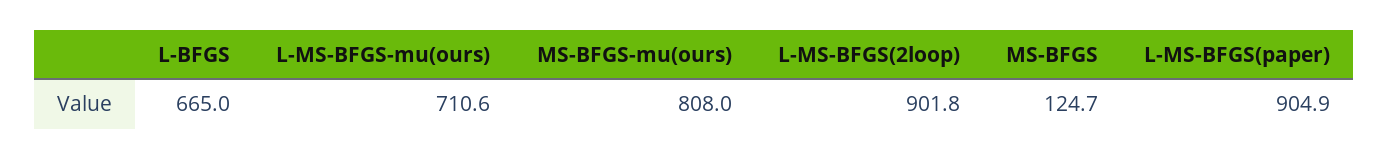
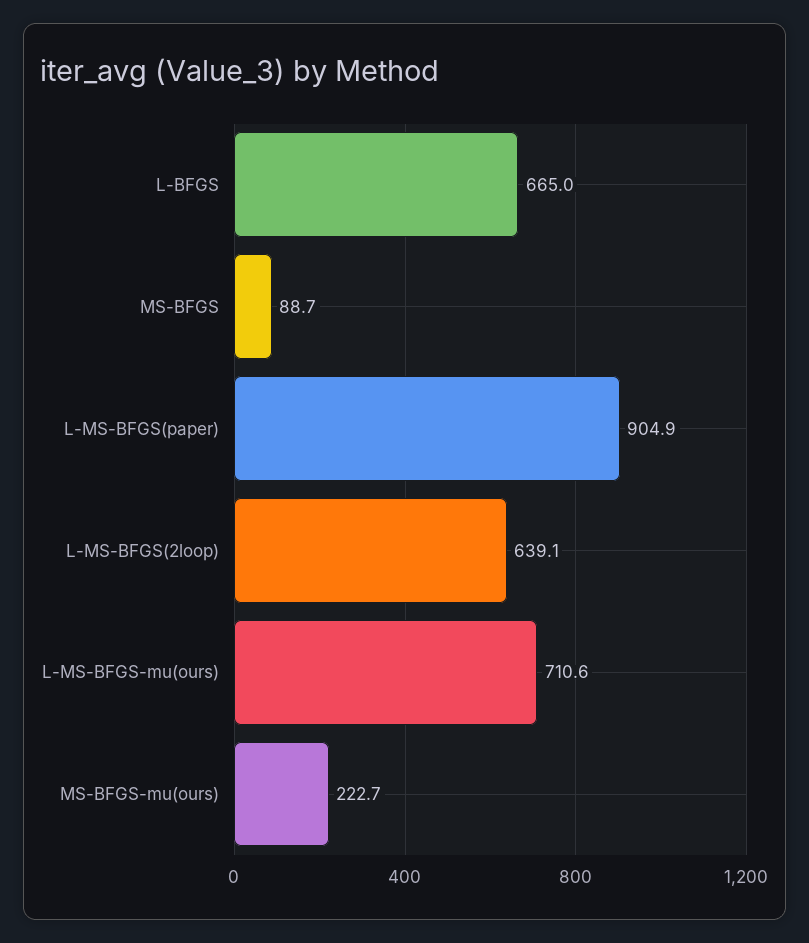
  {
    "L-BFGS": 665,
    "L-MS-BFGS-mu(ours)": 710.6,
-   "MS-BFGS-mu(ours)": 808,
+   "MS-BFGS-mu(ours)": 222.7,
-   "L-MS-BFGS(2loop)": 901.8,
+   "L-MS-BFGS(2loop)": 639.1,
-   "MS-BFGS": 124.7,
+   "MS-BFGS": 88.7,
    "L-MS-BFGS(paper)": 904.9
  }

